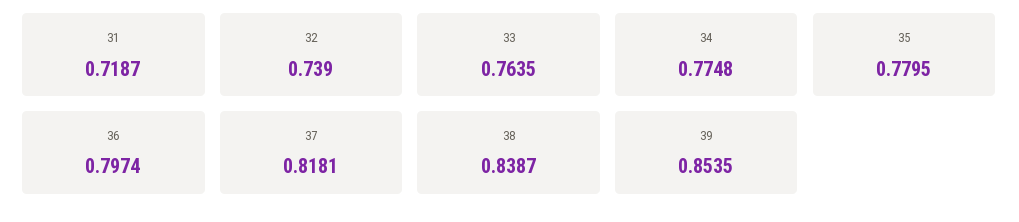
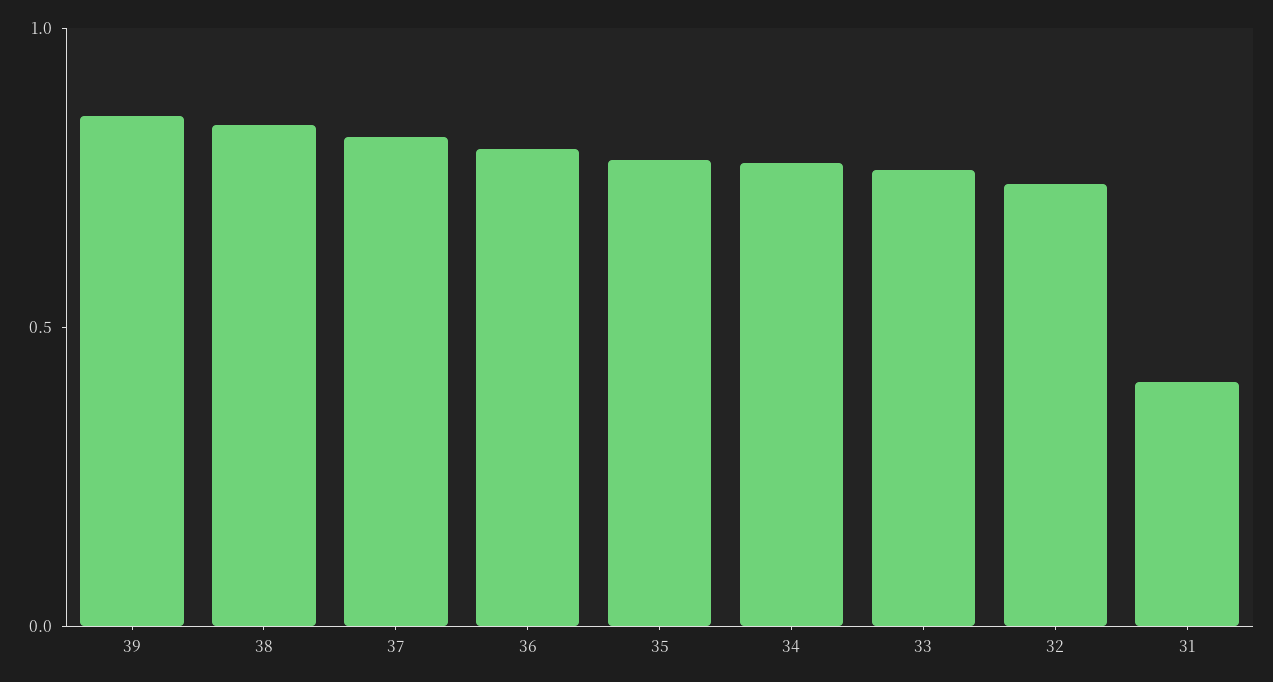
  {
-   "31": 0.7187,
+   "31": 0.4,
    "32": 0.739,
    "33": 0.7635,
    "34": 0.7748,
    "35": 0.7795,
    "36": 0.7974,
    "37": 0.8181,
    "38": 0.8387,
    "39": 0.8535
  }

